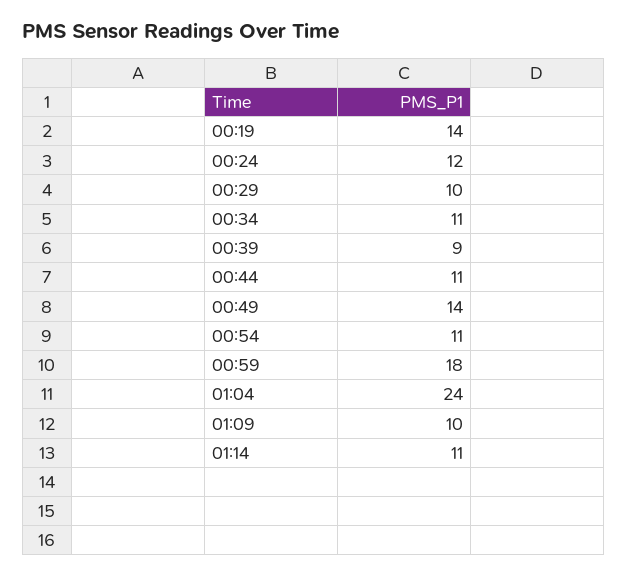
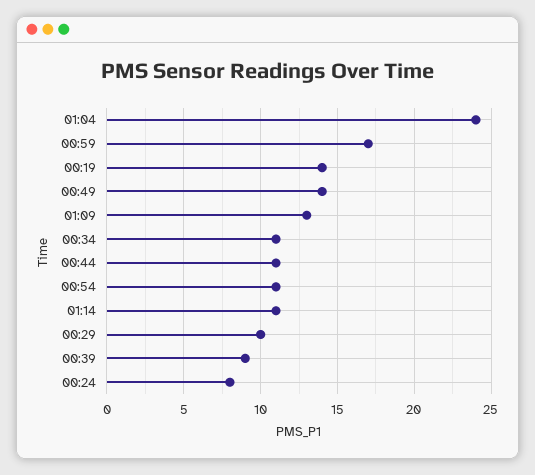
  {
    "00:19": 14,
-   "00:24": 12,
+   "00:24": 8,
    "00:29": 10,
    "00:34": 11,
    "00:39": 9,
    "00:44": 11,
    "00:49": 14,
    "00:54": 11,
-   "00:59": 18,
+   "00:59": 17,
    "01:04": 24,
-   "01:09": 10,
+   "01:09": 13,
    "01:14": 11
  }

